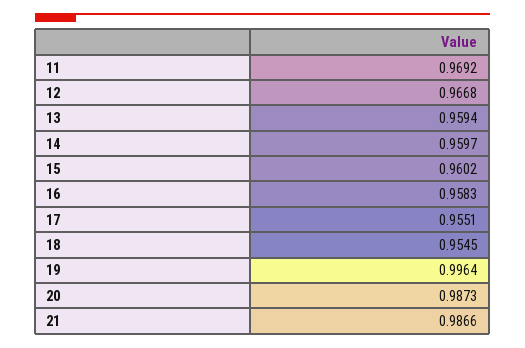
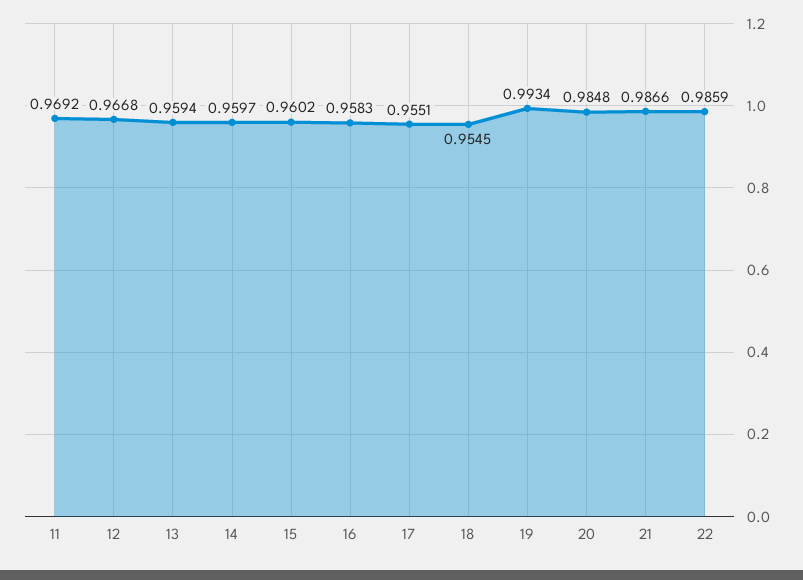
  {
    "11": 0.9692,
    "12": 0.9668,
    "13": 0.9594,
    "14": 0.9597,
    "15": 0.9602,
    "16": 0.9583,
    "17": 0.9551,
    "18": 0.9545,
-   "19": 0.9964,
+   "19": 0.9934,
-   "20": 0.9873,
+   "20": 0.9848,
-   "21": 0.9866
+   "21": 0.9866,
+   "22": 0.9859
  }

